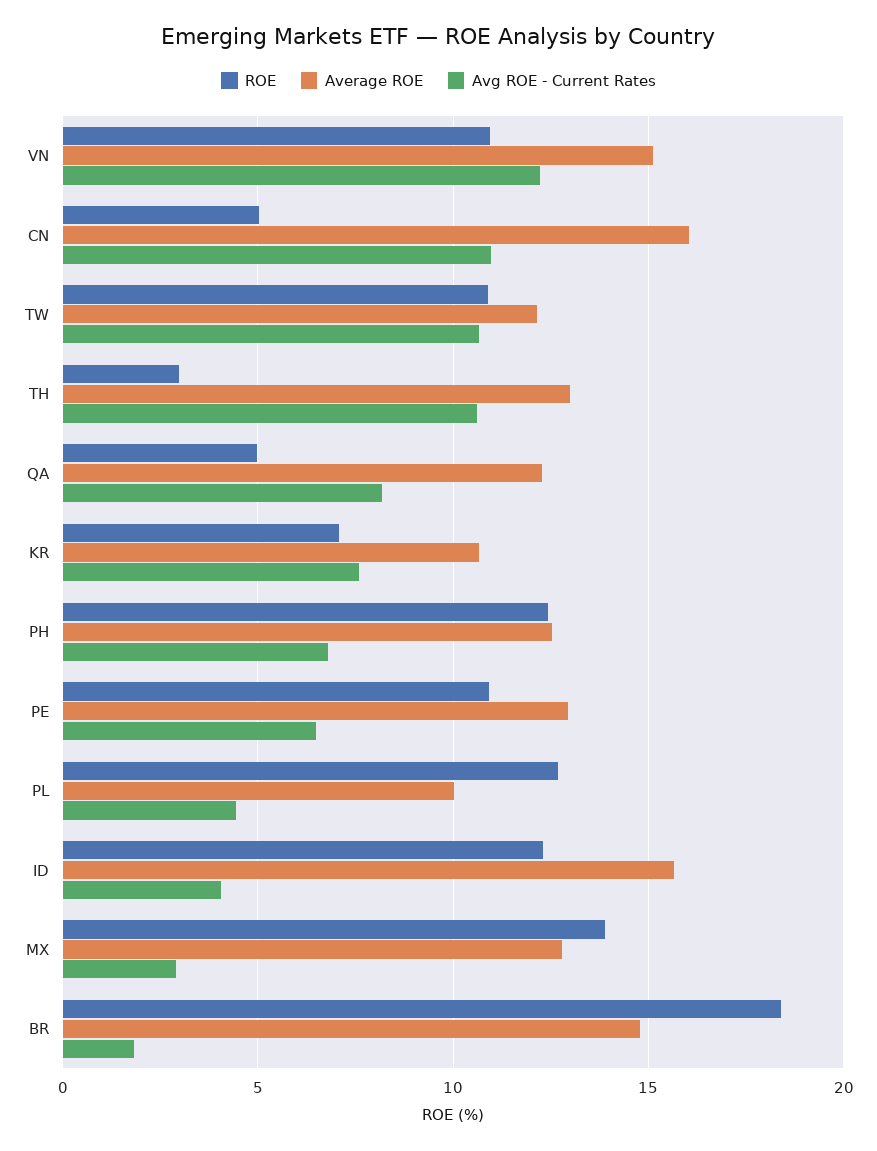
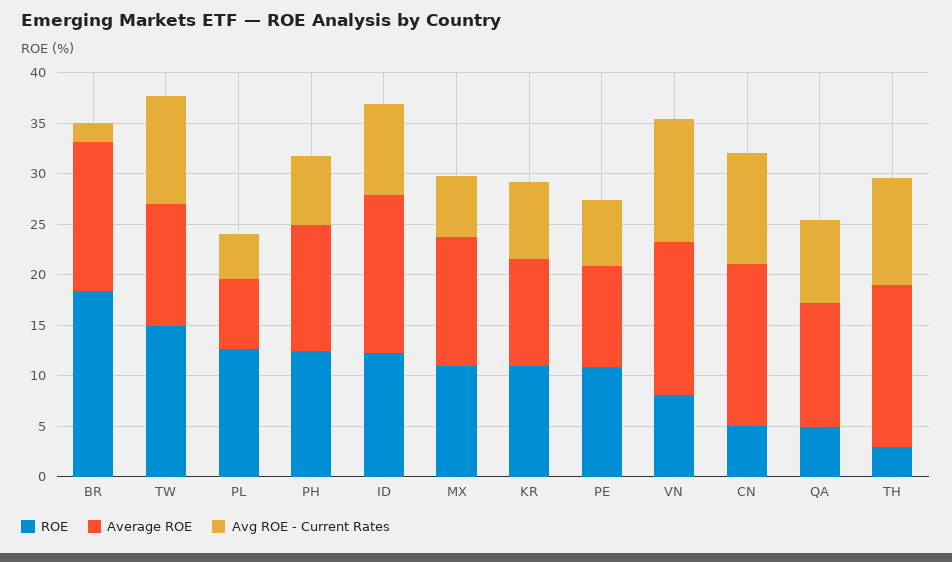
  {
    "ROE": {
-     "VN": 11,
+     "VN": 8,
      "CN": 5,
-     "TW": 11,
+     "TW": 15,
      "TH": 3,
      "QA": 5,
-     "KR": 7,
+     "KR": 11,
      "PH": 12.5,
      "PE": 11,
      "PL": 12.5,
      "ID": 12.5,
-     "MX": 14,
+     "MX": 11,
      "BR": 18.5
    },
    "Average ROE": {
      "VN": 15,
      "CN": 16,
      "TW": 12,
-     "TH": 13,
+     "TH": 16,
      "QA": 12.5,
      "KR": 10.5,
      "PH": 12.5,
-     "PE": 13,
+     "PE": 10,
-     "PL": 10,
+     "PL": 7,
      "ID": 15.5,
      "MX": 13,
      "BR": 15
    },
    "Avg ROE - Current Rates": {
      "VN": 12,
      "CN": 11,
      "TW": 10.5,
      "TH": 10.5,
      "QA": 8,
      "KR": 7.5,
      "PH": 7,
      "PE": 6.5,
      "PL": 4.5,
-     "ID": 4,
+     "ID": 9,
-     "MX": 3,
+     "MX": 6,
      "BR": 2
    }
  }

